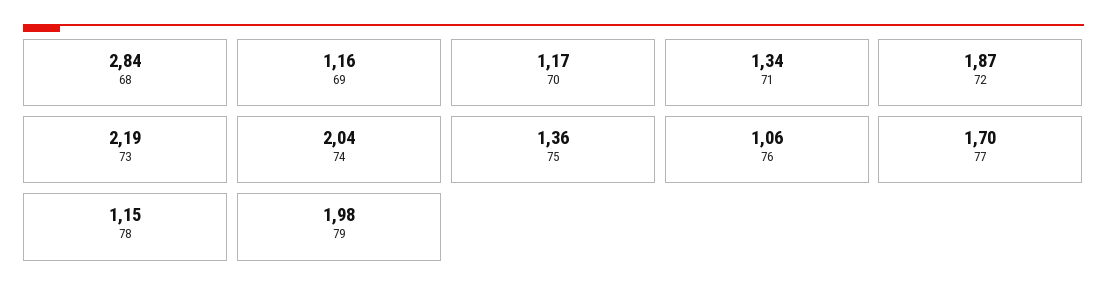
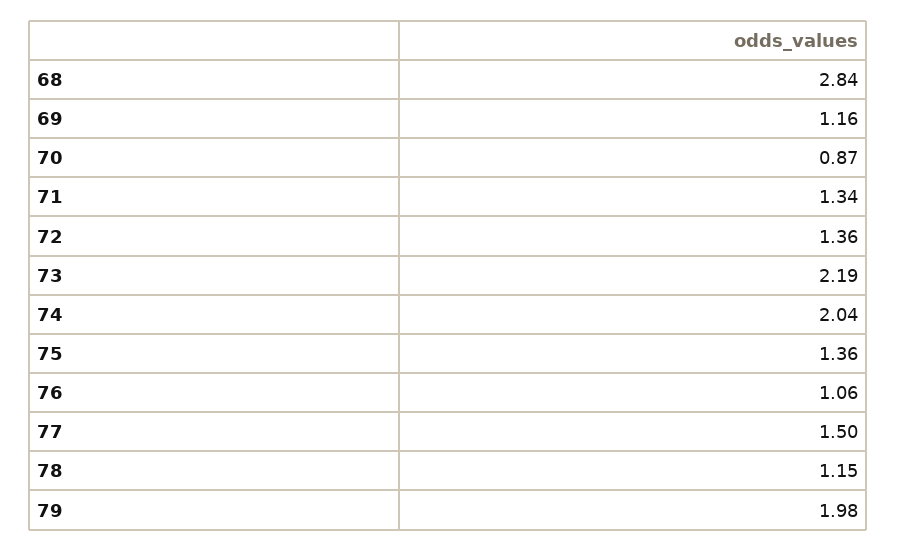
  {
    "68": 2.84,
    "69": 1.16,
-   "70": 1.17,
+   "70": 0.87,
    "71": 1.34,
-   "72": 1.87,
+   "72": 1.36,
    "73": 2.19,
    "74": 2.04,
    "75": 1.36,
    "76": 1.06,
-   "77": 1.7,
+   "77": 1.5,
    "78": 1.15,
    "79": 1.98
  }

